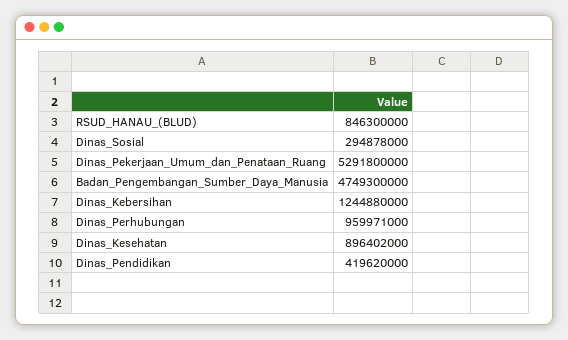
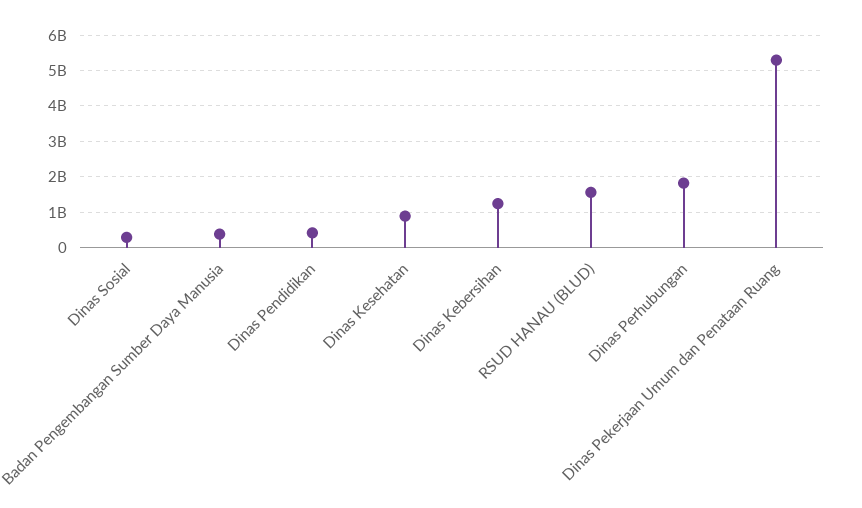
  {
-   "RSUD_HANAU_(BLUD)": 846300000,
+   "RSUD_HANAU_(BLUD)": 1600000000,
    "Dinas_Sosial": 294878000,
    "Dinas_Pekerjaan_Umum_dan_Penataan_Ruang": 5291800000,
-   "Badan_Pengembangan_Sumber_Daya_Manusia": 4749300000,
+   "Badan_Pengembangan_Sumber_Daya_Manusia": 400000000,
    "Dinas_Kebersihan": 1244880000,
-   "Dinas_Perhubungan": 959971000,
+   "Dinas_Perhubungan": 1800000000,
    "Dinas_Kesehatan": 896402000,
    "Dinas_Pendidikan": 419620000
  }

